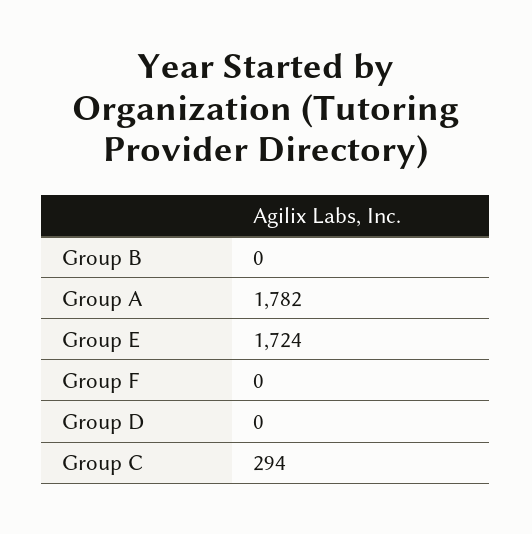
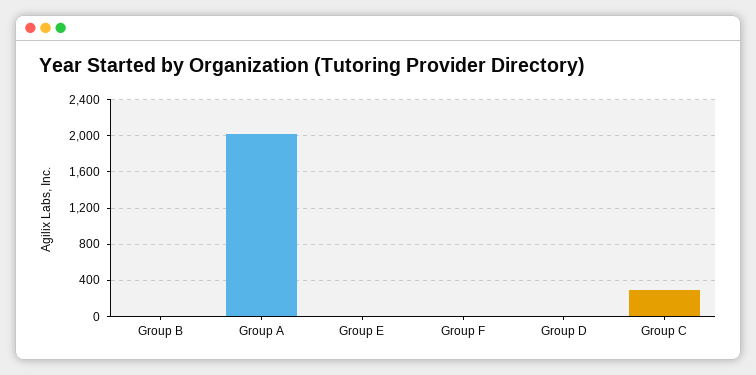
  {
    "Group B": 0,
-   "Group A": 1782,
+   "Group A": 2000,
-   "Group E": 1724,
+   "Group E": 0,
    "Group F": 0,
    "Group D": 0,
    "Group C": 294
  }

